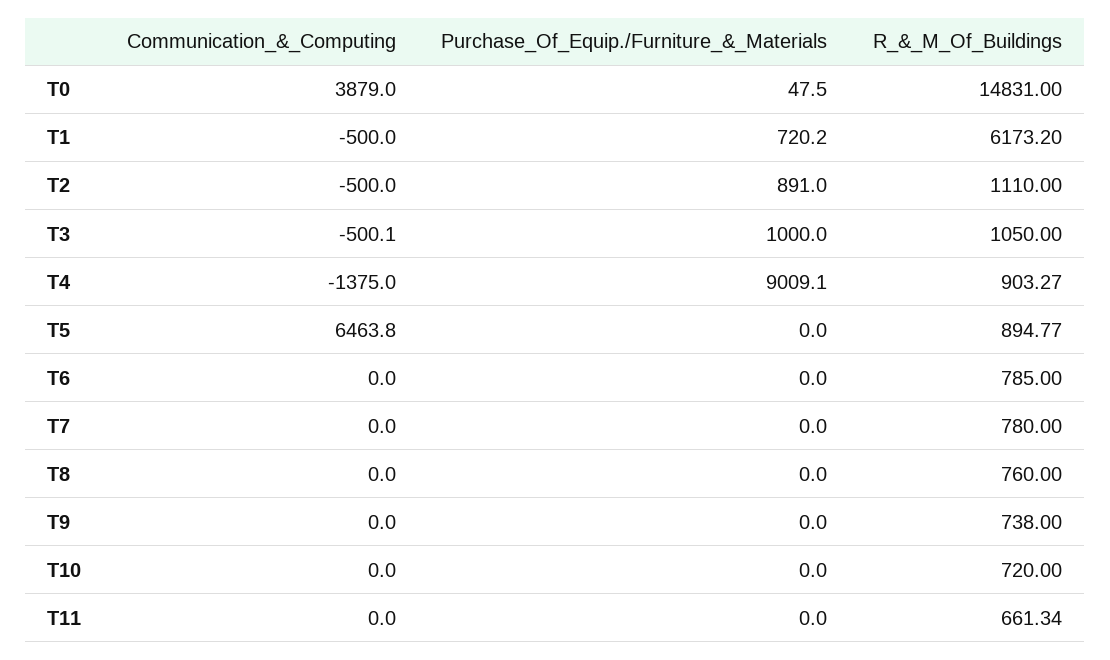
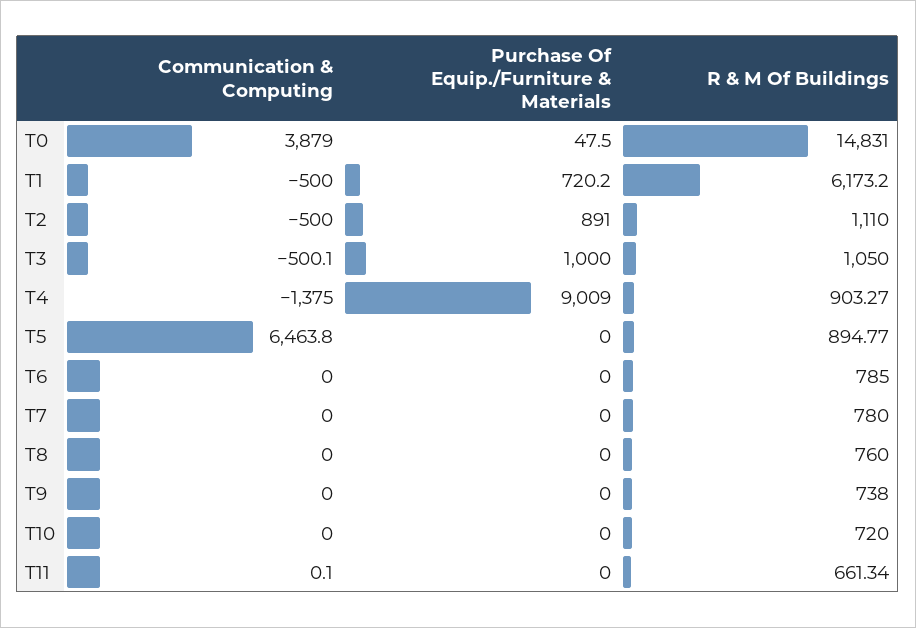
  {
    "Communication_&_Computing": {
      "T0": 3879,
      "T1": -500,
      "T2": -500,
      "T3": -500.1,
      "T4": -1375,
      "T5": 6463.8,
      "T6": 0,
      "T7": 0,
      "T8": 0,
      "T9": 0,
      "T10": 0,
-     "T11": 0
+     "T11": 0.1
    },
    "Purchase_Of_Equip./Furniture_&_Materials": {
      "T0": 47.5,
      "T1": 720.2,
      "T2": 891,
      "T3": 1000,
-     "T4": 9009.1,
+     "T4": 9009,
      "T5": 0,
      "T6": 0,
      "T7": 0,
      "T8": 0,
      "T9": 0,
      "T10": 0,
      "T11": 0
    },
    "R_&_M_Of_Buildings": {
      "T0": 14831,
      "T1": 6173.2,
      "T2": 1110,
      "T3": 1050,
      "T4": 903.27,
      "T5": 894.77,
      "T6": 785,
      "T7": 780,
      "T8": 760,
      "T9": 738,
      "T10": 720,
      "T11": 661.34
    }
  }

